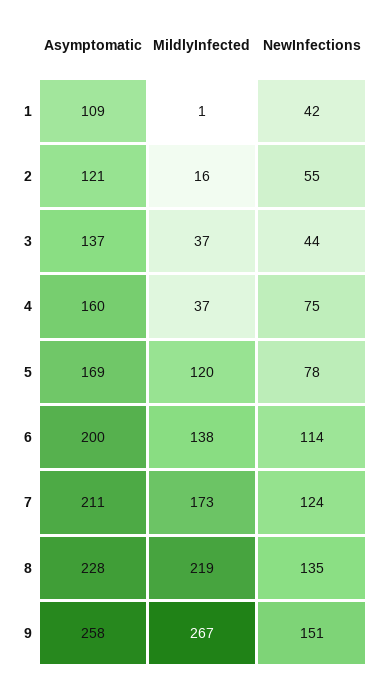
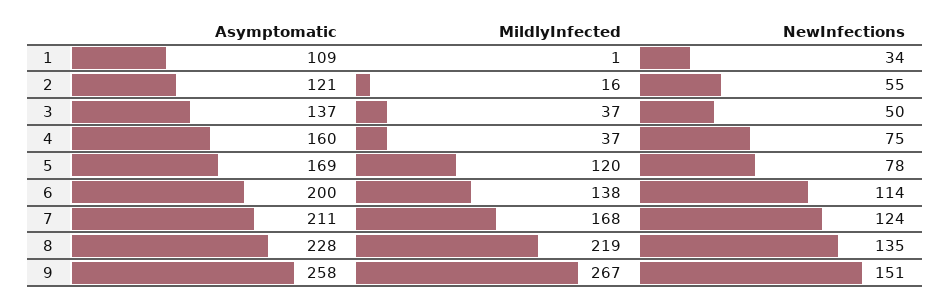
  {
    "Asymptomatic": {
      "1": 109,
      "2": 121,
      "3": 137,
      "4": 160,
      "5": 169,
      "6": 200,
      "7": 211,
      "8": 228,
      "9": 258
    },
    "MildlyInfected": {
      "1": 1,
      "2": 16,
      "3": 37,
      "4": 37,
      "5": 120,
      "6": 138,
-     "7": 173,
+     "7": 168,
      "8": 219,
      "9": 267
    },
    "NewInfections": {
-     "1": 42,
+     "1": 34,
      "2": 55,
-     "3": 44,
+     "3": 50,
      "4": 75,
      "5": 78,
      "6": 114,
      "7": 124,
      "8": 135,
      "9": 151
    }
  }

